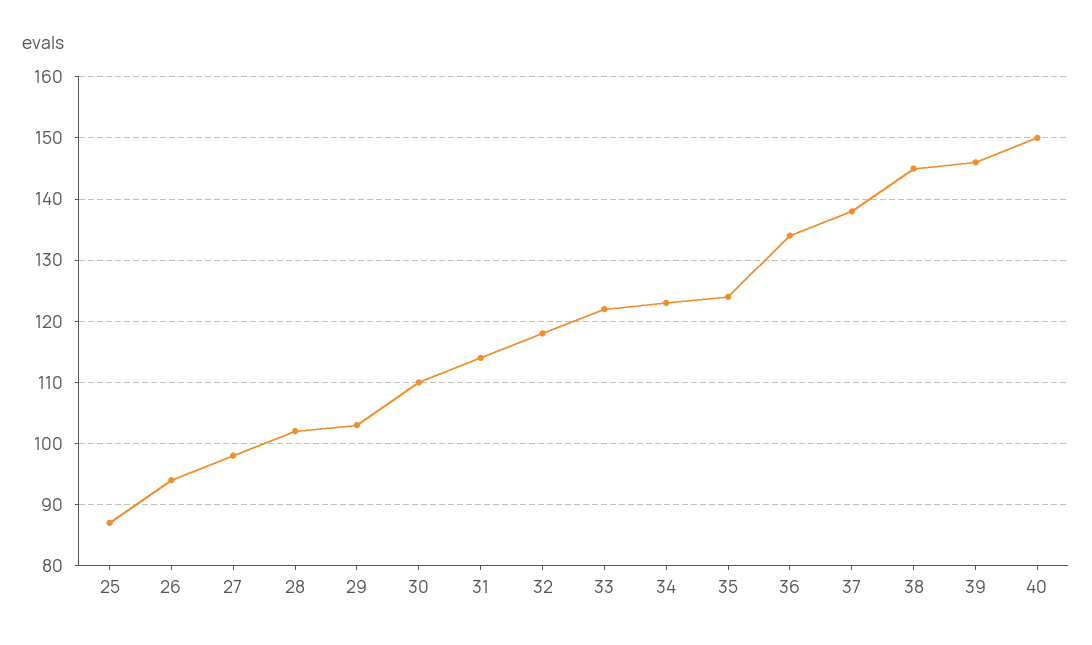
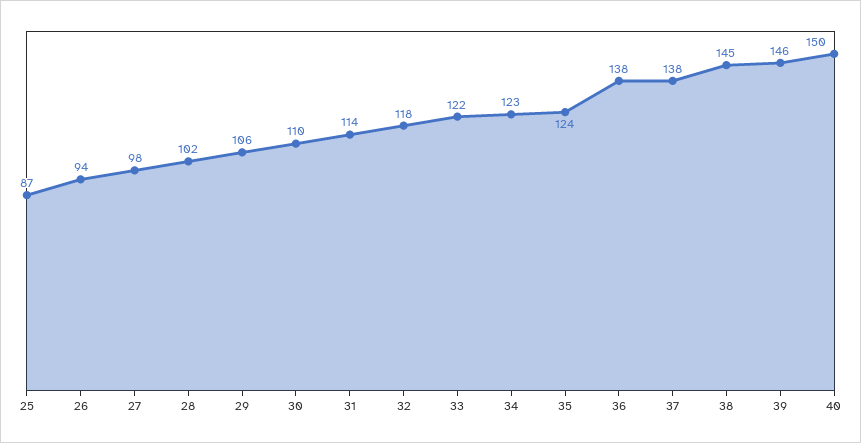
  {
    "25": 87,
    "26": 94,
    "27": 98,
    "28": 102,
-   "29": 103,
+   "29": 106,
    "30": 110,
    "31": 114,
    "32": 118,
    "33": 122,
    "34": 123,
    "35": 124,
-   "36": 134,
+   "36": 138,
    "37": 138,
    "38": 145,
    "39": 146,
    "40": 150
  }

